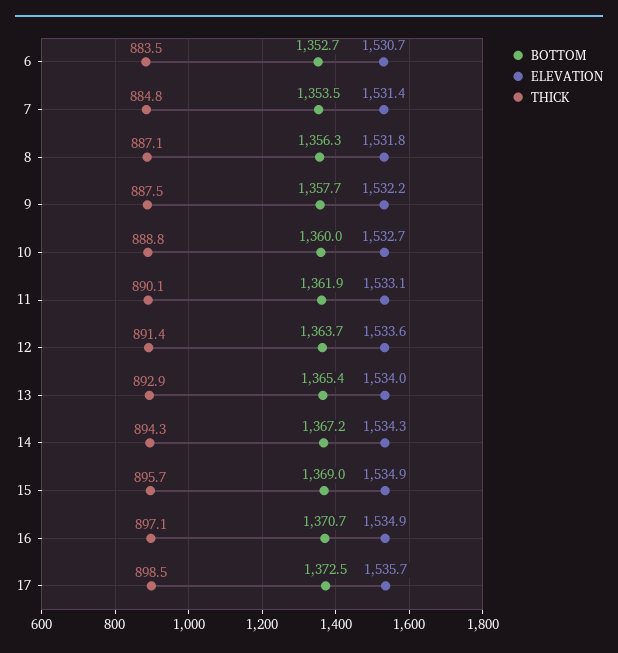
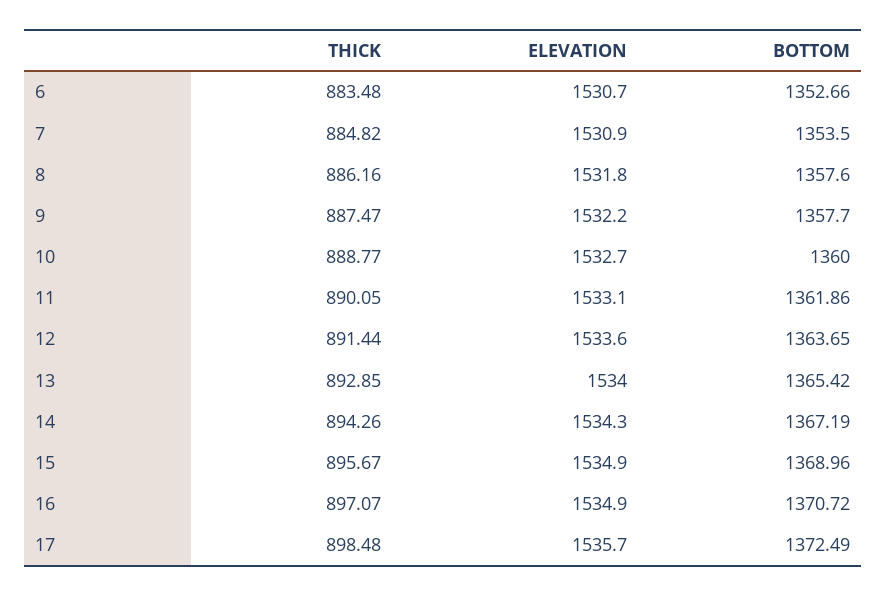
  {
    "BOTTOM": {
      "6": 1352.66,
      "7": 1353.5,
-     "8": 1356.3,
+     "8": 1357.6,
      "9": 1357.7,
      "10": 1360,
      "11": 1361.86,
      "12": 1363.65,
      "13": 1365.42,
      "14": 1367.19,
      "15": 1368.96,
      "16": 1370.72,
      "17": 1372.49
    },
    "ELEVATION": {
      "6": 1530.7,
-     "7": 1531.4,
+     "7": 1530.9,
      "8": 1531.8,
      "9": 1532.2,
      "10": 1532.7,
      "11": 1533.1,
      "12": 1533.6,
      "13": 1534,
      "14": 1534.3,
      "15": 1534.9,
      "16": 1534.9,
      "17": 1535.7
    },
    "THICK": {
      "6": 883.48,
      "7": 884.82,
-     "8": 887.1,
+     "8": 886.16,
      "9": 887.47,
      "10": 888.77,
      "11": 890.05,
      "12": 891.44,
      "13": 892.85,
      "14": 894.26,
      "15": 895.67,
      "16": 897.07,
      "17": 898.48
    }
  }

